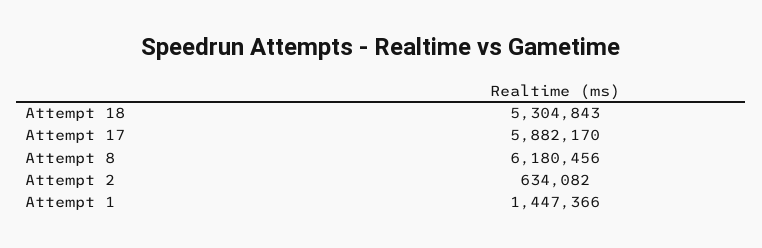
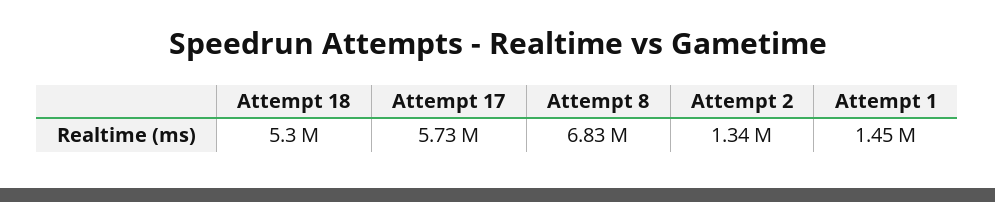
  {
    "Attempt 18": 5304843,
-   "Attempt 17": 5882170,
+   "Attempt 17": 5730000,
-   "Attempt 8": 6180456,
+   "Attempt 8": 6830000,
-   "Attempt 2": 634082,
+   "Attempt 2": 1340000,
    "Attempt 1": 1447366
  }

